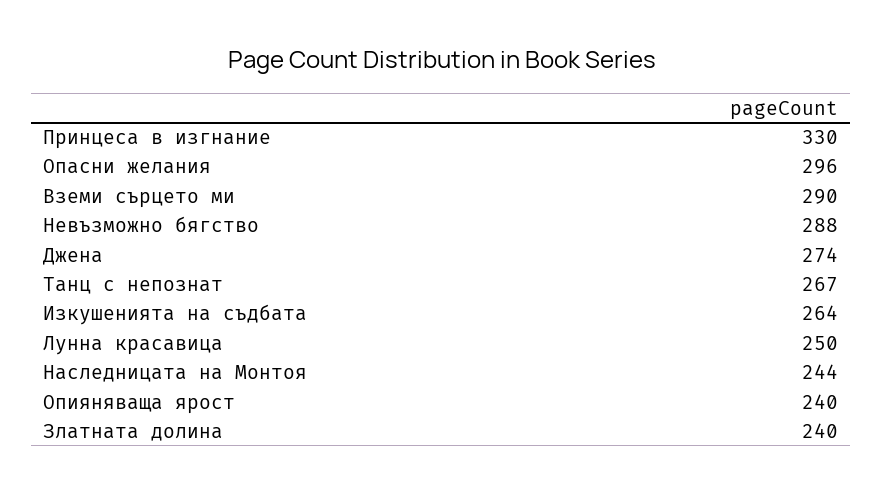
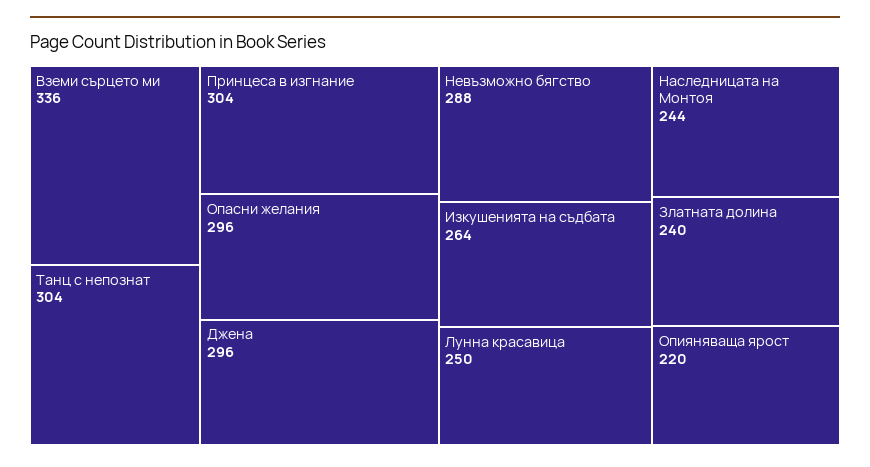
  {
-   "Принцеса в изгнание": 330,
+   "Принцеса в изгнание": 304,
    "Опасни желания": 296,
-   "Вземи сърцето ми": 290,
+   "Вземи сърцето ми": 336,
    "Невъзможно бягство": 288,
-   "Джена": 274,
+   "Джена": 296,
-   "Танц с непознат": 267,
+   "Танц с непознат": 304,
    "Изкушенията на съдбата": 264,
    "Лунна красавица": 250,
    "Наследницата на Монтоя": 244,
-   "Опияняваща ярост": 240,
+   "Опияняваща ярост": 220,
    "Златната долина": 240
  }

